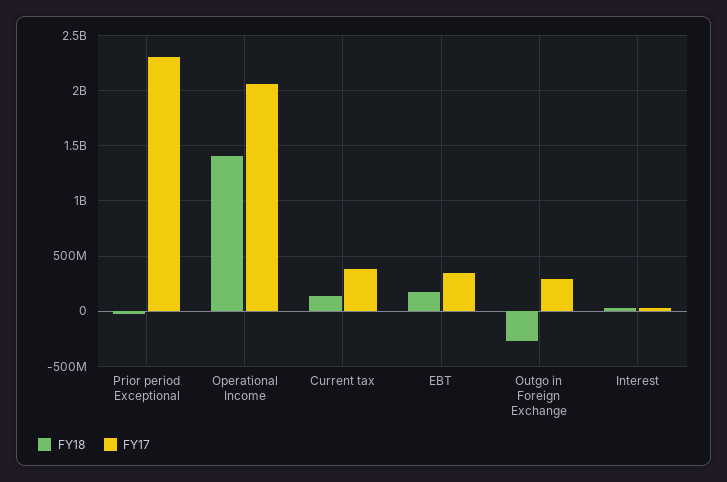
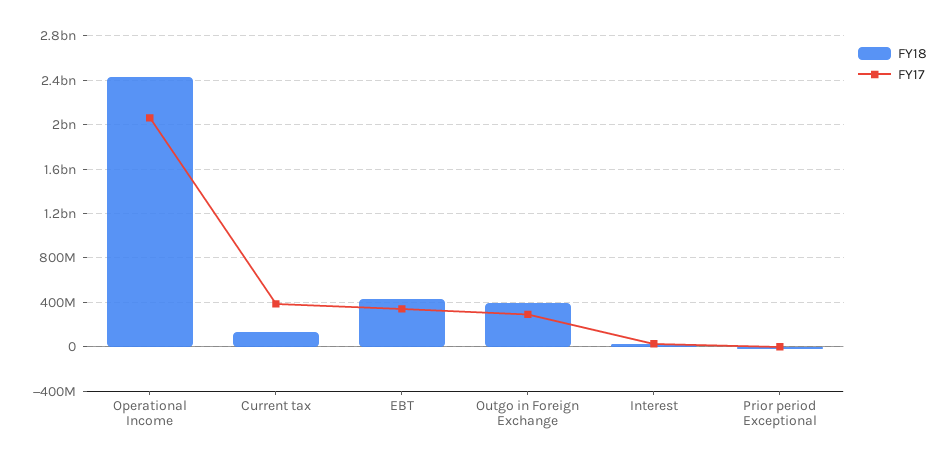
  {
    "FY18": {
      "Prior period Exceptional": 0,
-     "Operational Income": 1400000000,
+     "Operational Income": 2400000000,
      "Current tax": 100000000,
-     "EBT": 200000000,
+     "EBT": 400000000,
-     "Outgo in Foreign Exchange": -300000000,
+     "Outgo in Foreign Exchange": 400000000,
      "Interest": 0
    },
    "FY17": {
-     "Prior period Exceptional": 2300000000,
+     "Prior period Exceptional": 0,
      "Operational Income": 2100000000,
      "Current tax": 400000000,
      "EBT": 300000000,
      "Outgo in Foreign Exchange": 300000000,
      "Interest": 0
    }
  }

